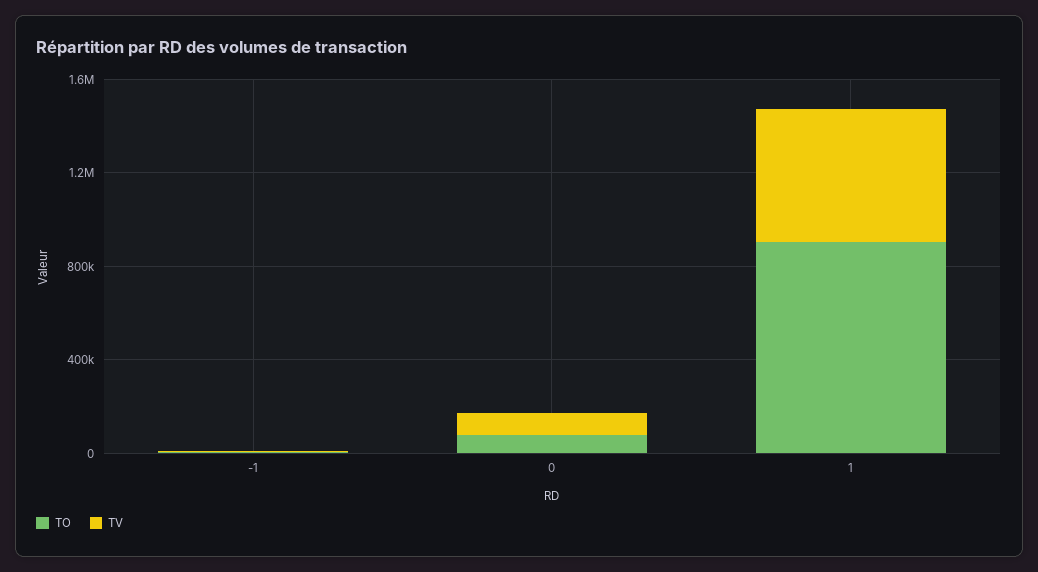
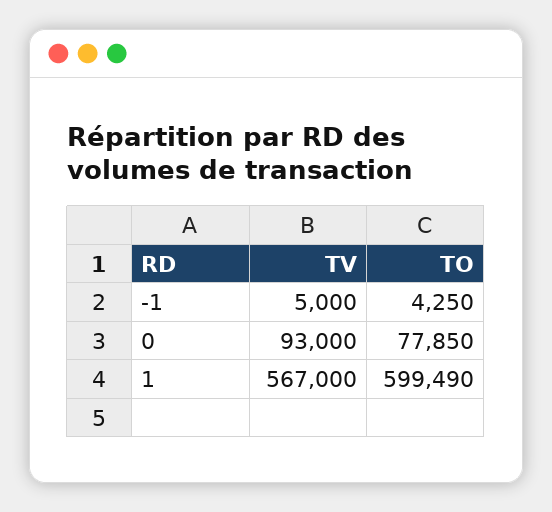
  {
    "TO": {
      "-1": 4250,
      "0": 77850,
-     "1": 900000
+     "1": 599490
    },
    "TV": {
      "-1": 5000,
      "0": 93000,
      "1": 567000
    }
  }

